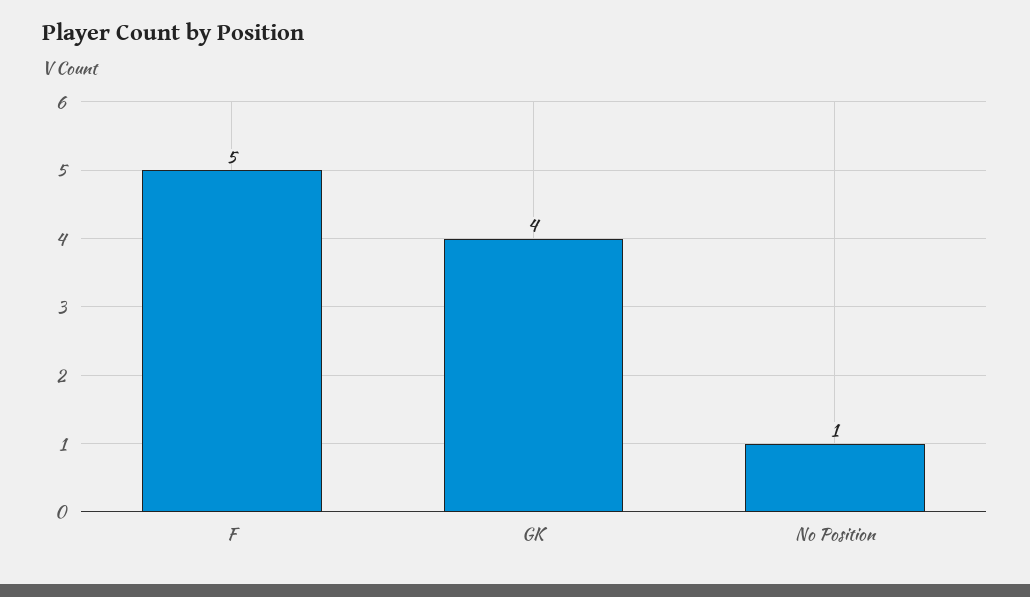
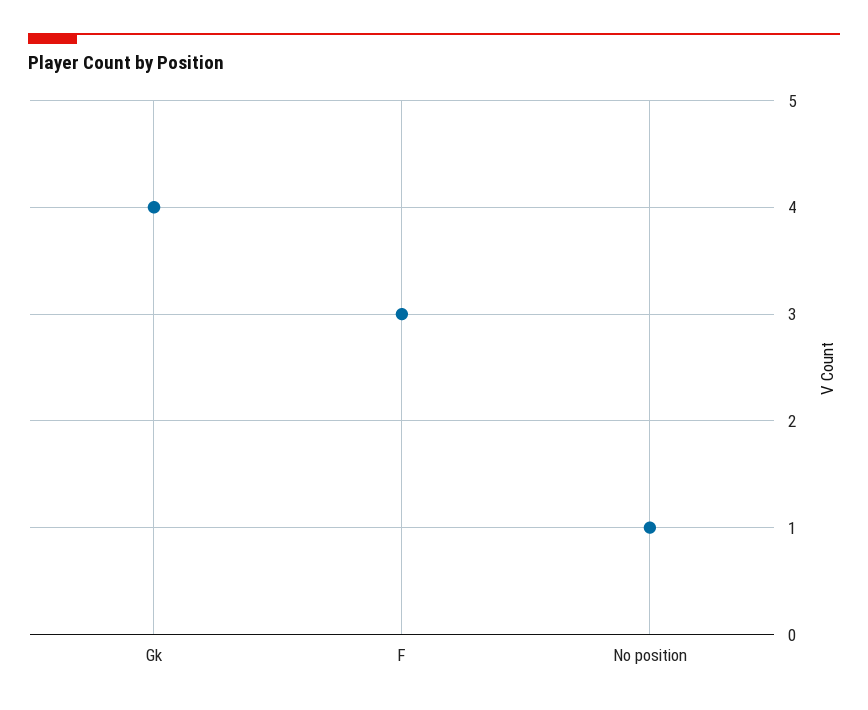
  {
-   "F": 5,
+   "F": 3,
    "GK": 4,
    "No Position": 1
  }

